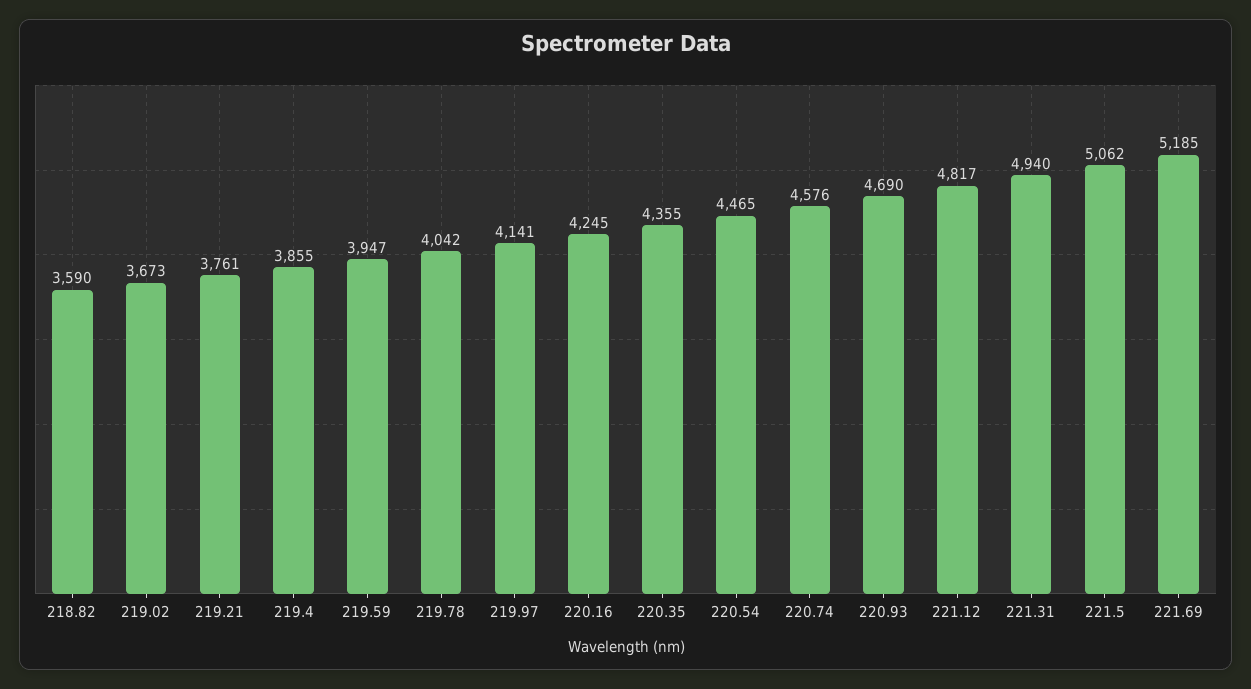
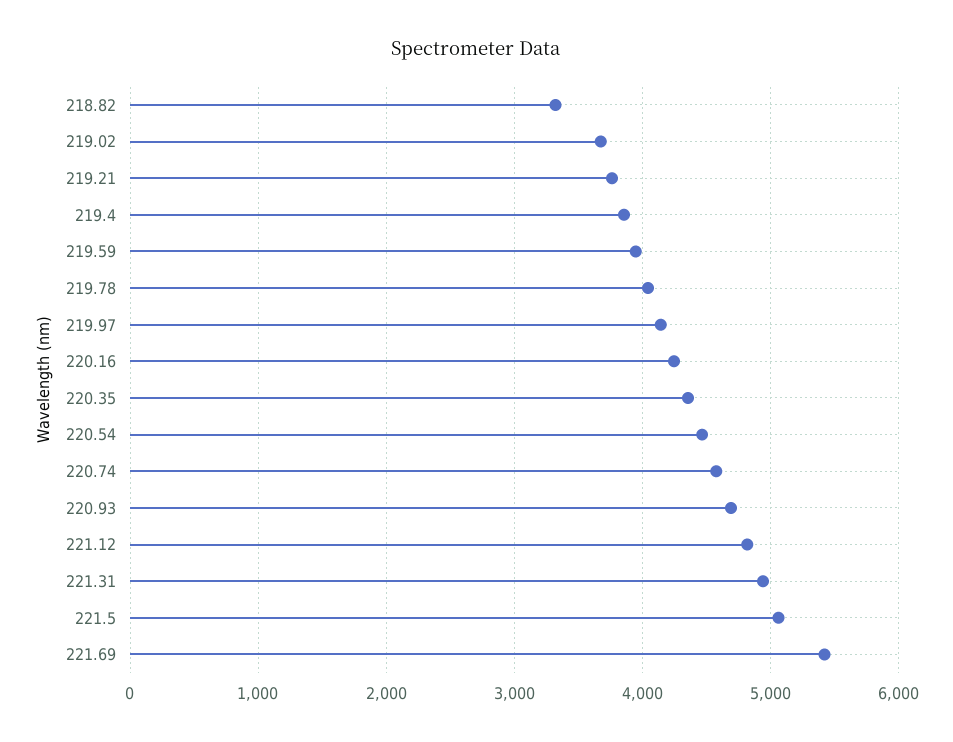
  {
-   "218.82": 3590,
+   "218.82": 3300,
    "219.02": 3673,
    "219.21": 3761,
    "219.4": 3855,
    "219.59": 3947,
    "219.78": 4042,
    "219.97": 4141,
    "220.16": 4245,
    "220.35": 4355,
    "220.54": 4465,
    "220.74": 4576,
    "220.93": 4690,
    "221.12": 4817,
    "221.31": 4940,
    "221.5": 5062,
-   "221.69": 5185
+   "221.69": 5400
  }

